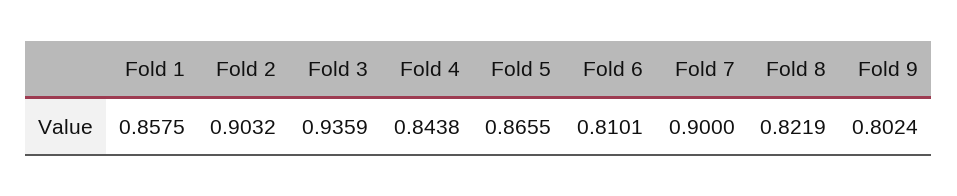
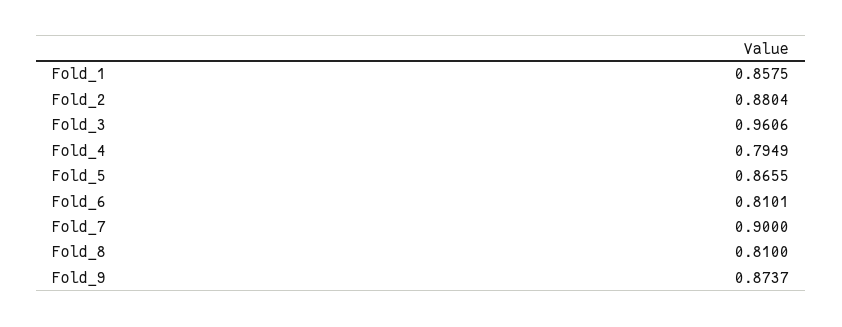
  {
    "Fold 1": 0.8575,
-   "Fold 2": 0.9032,
+   "Fold 2": 0.8804,
-   "Fold 3": 0.9359,
+   "Fold 3": 0.9606,
-   "Fold 4": 0.8438,
+   "Fold 4": 0.7949,
    "Fold 5": 0.8655,
    "Fold 6": 0.8101,
    "Fold 7": 0.9,
-   "Fold 8": 0.8219,
+   "Fold 8": 0.81,
-   "Fold 9": 0.8024
+   "Fold 9": 0.8737
  }

